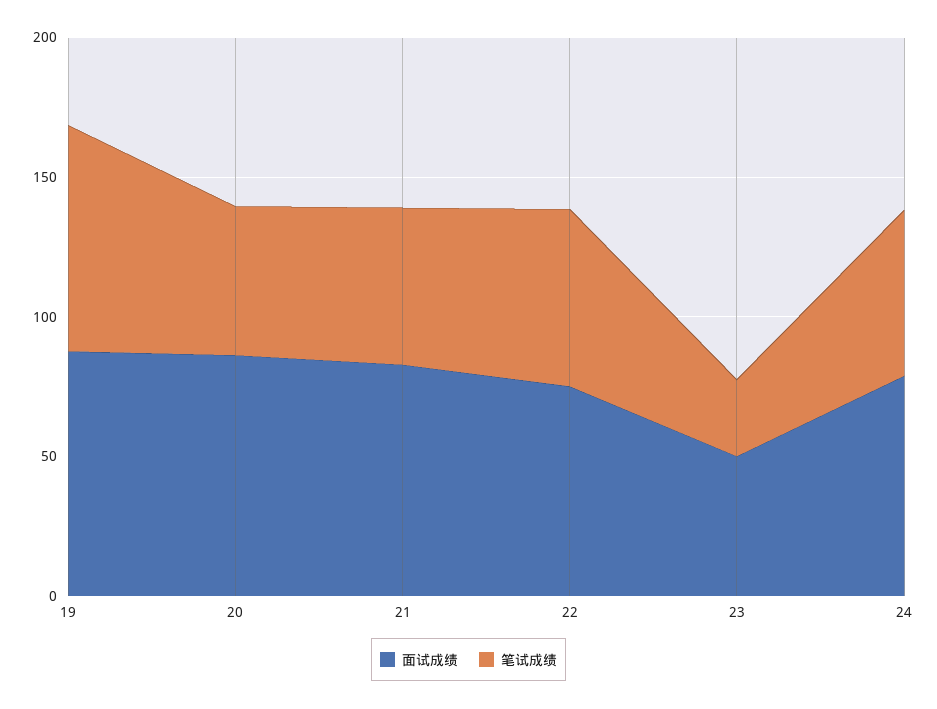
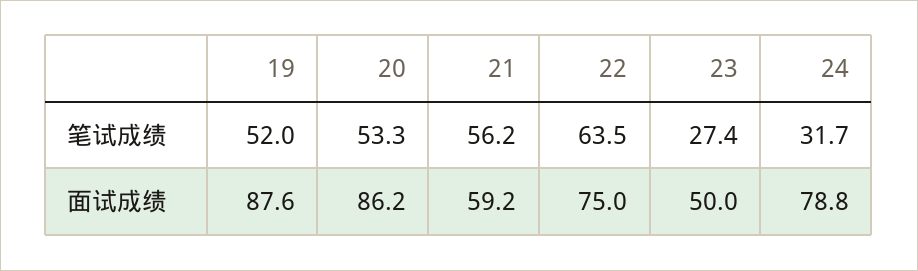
  {
    "面试成绩": {
      "19": 87.6,
      "20": 86.2,
-     "21": 80,
+     "21": 59.2,
      "22": 75,
      "23": 50,
      "24": 78.8
    },
    "笔试成绩": {
-     "19": 80,
+     "19": 52,
      "20": 53.3,
      "21": 56.2,
      "22": 63.5,
      "23": 27.4,
-     "24": 60
+     "24": 31.7
    }
  }

